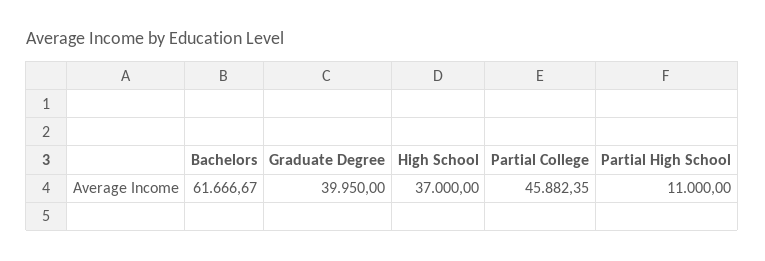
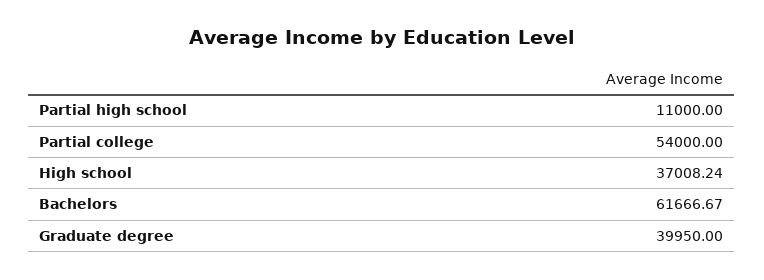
  {
    "Bachelors": 61666.67,
    "Graduate Degree": 39950,
-   "High School": 37000,
+   "High School": 37008.24,
-   "Partial College": 45882.35,
+   "Partial College": 54000,
    "Partial High School": 11000
  }

